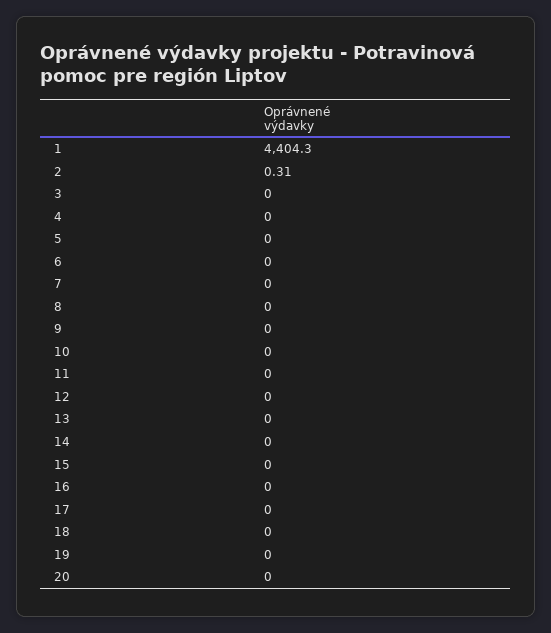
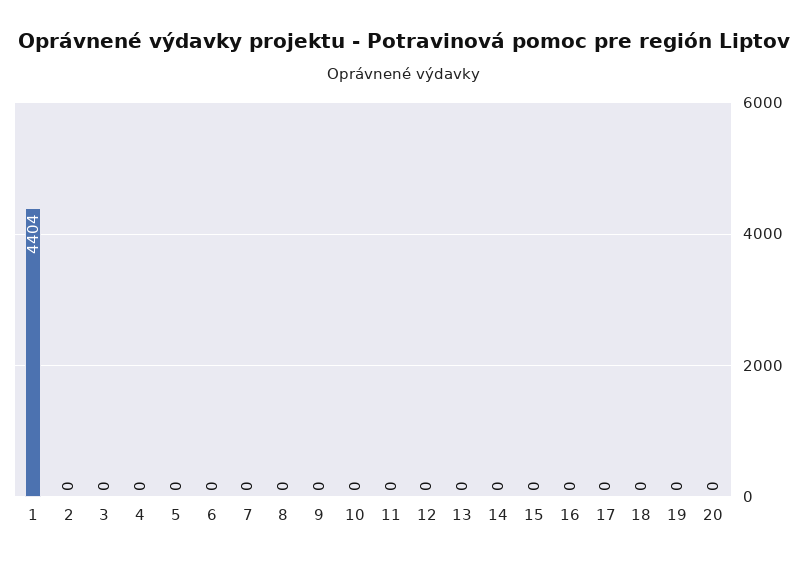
  {
-   "1": 4404.3,
+   "1": 4404,
-   "2": 0.31,
+   "2": 0,
    "3": 0,
    "4": 0,
    "5": 0,
    "6": 0,
    "7": 0,
    "8": 0,
    "9": 0,
    "10": 0,
    "11": 0,
    "12": 0,
    "13": 0,
    "14": 0,
    "15": 0,
    "16": 0,
    "17": 0,
    "18": 0,
    "19": 0,
    "20": 0
  }

